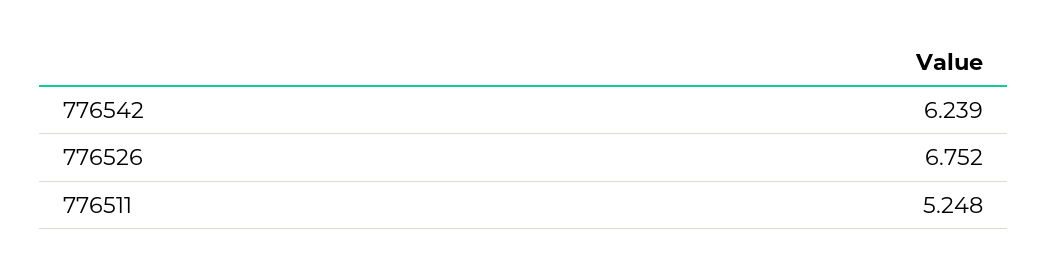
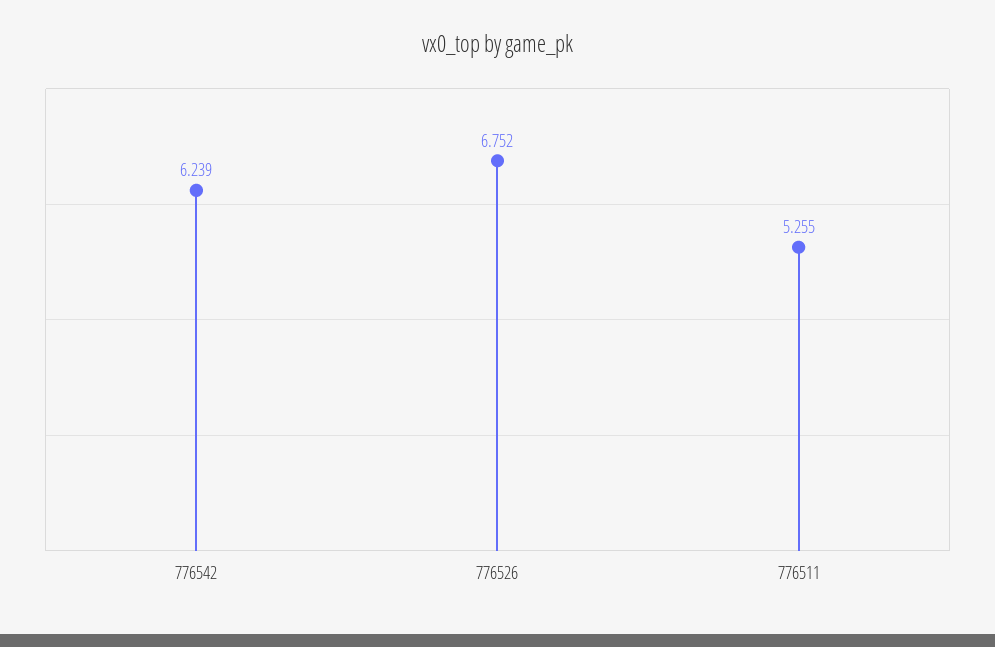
  {
    "776542": 6.239,
    "776526": 6.752,
-   "776511": 5.248
+   "776511": 5.255
  }

